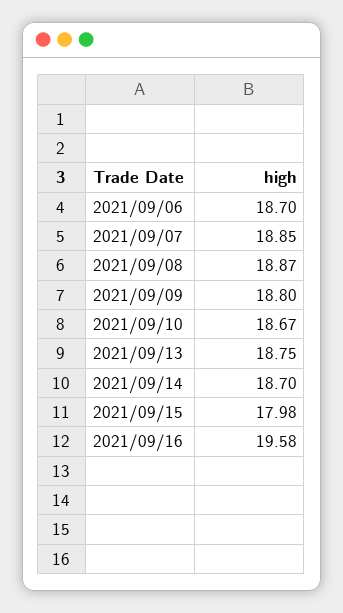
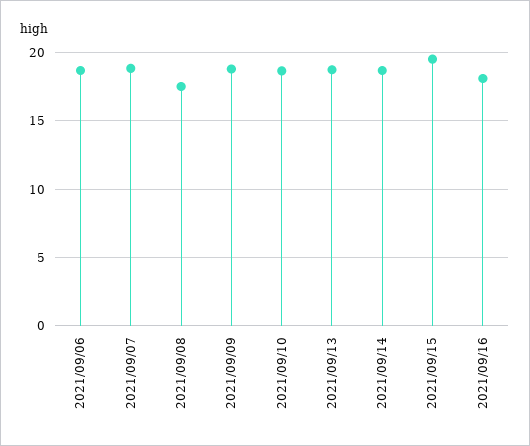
  {
    "2021/09/06": 18.7,
    "2021/09/07": 18.85,
-   "2021/09/08": 18.87,
+   "2021/09/08": 17.5,
    "2021/09/09": 18.8,
    "2021/09/10": 18.67,
    "2021/09/13": 18.75,
    "2021/09/14": 18.7,
-   "2021/09/15": 17.98,
+   "2021/09/15": 19.5,
-   "2021/09/16": 19.58
+   "2021/09/16": 18
  }

